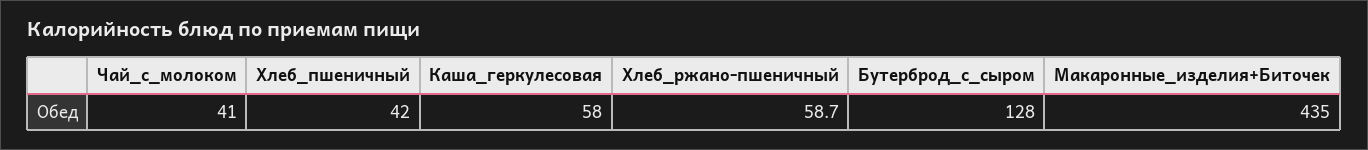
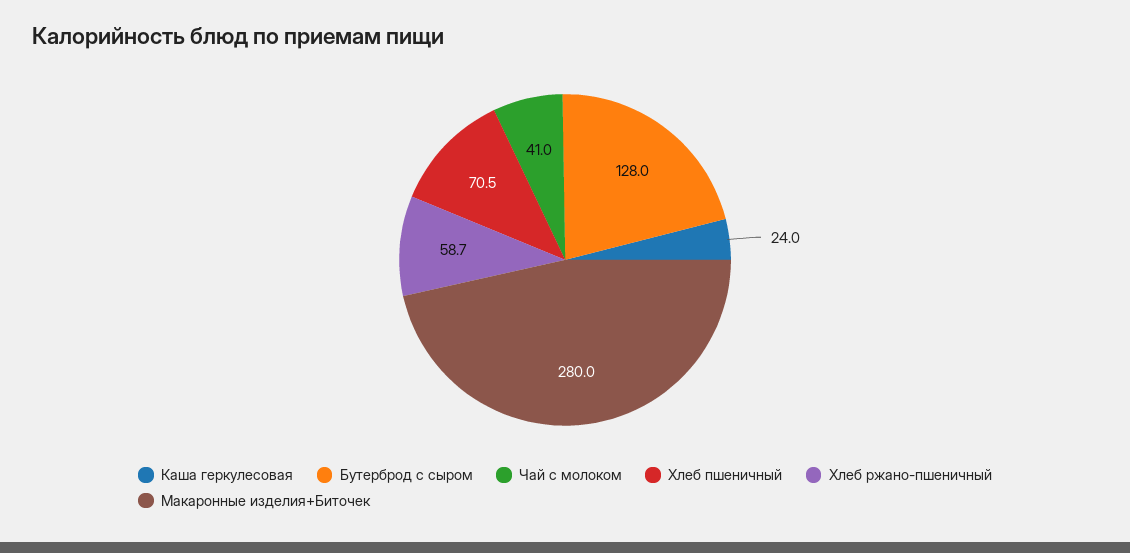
  {
    "Чай_с_молоком": 41,
-   "Хлеб_пшеничный": 42,
+   "Хлеб_пшеничный": 70.5,
-   "Каша_геркулесовая": 58,
+   "Каша_геркулесовая": 24,
    "Хлеб_ржано-пшеничный": 58.7,
    "Бутерброд_с_сыром": 128,
-   "Макаронные_изделия+Биточек": 435
+   "Макаронные_изделия+Биточек": 280
  }

